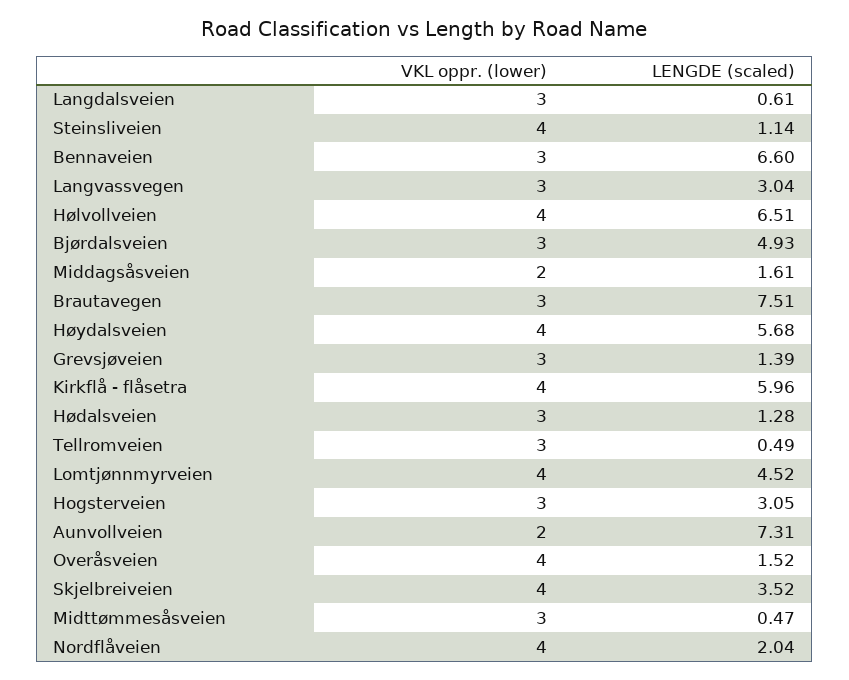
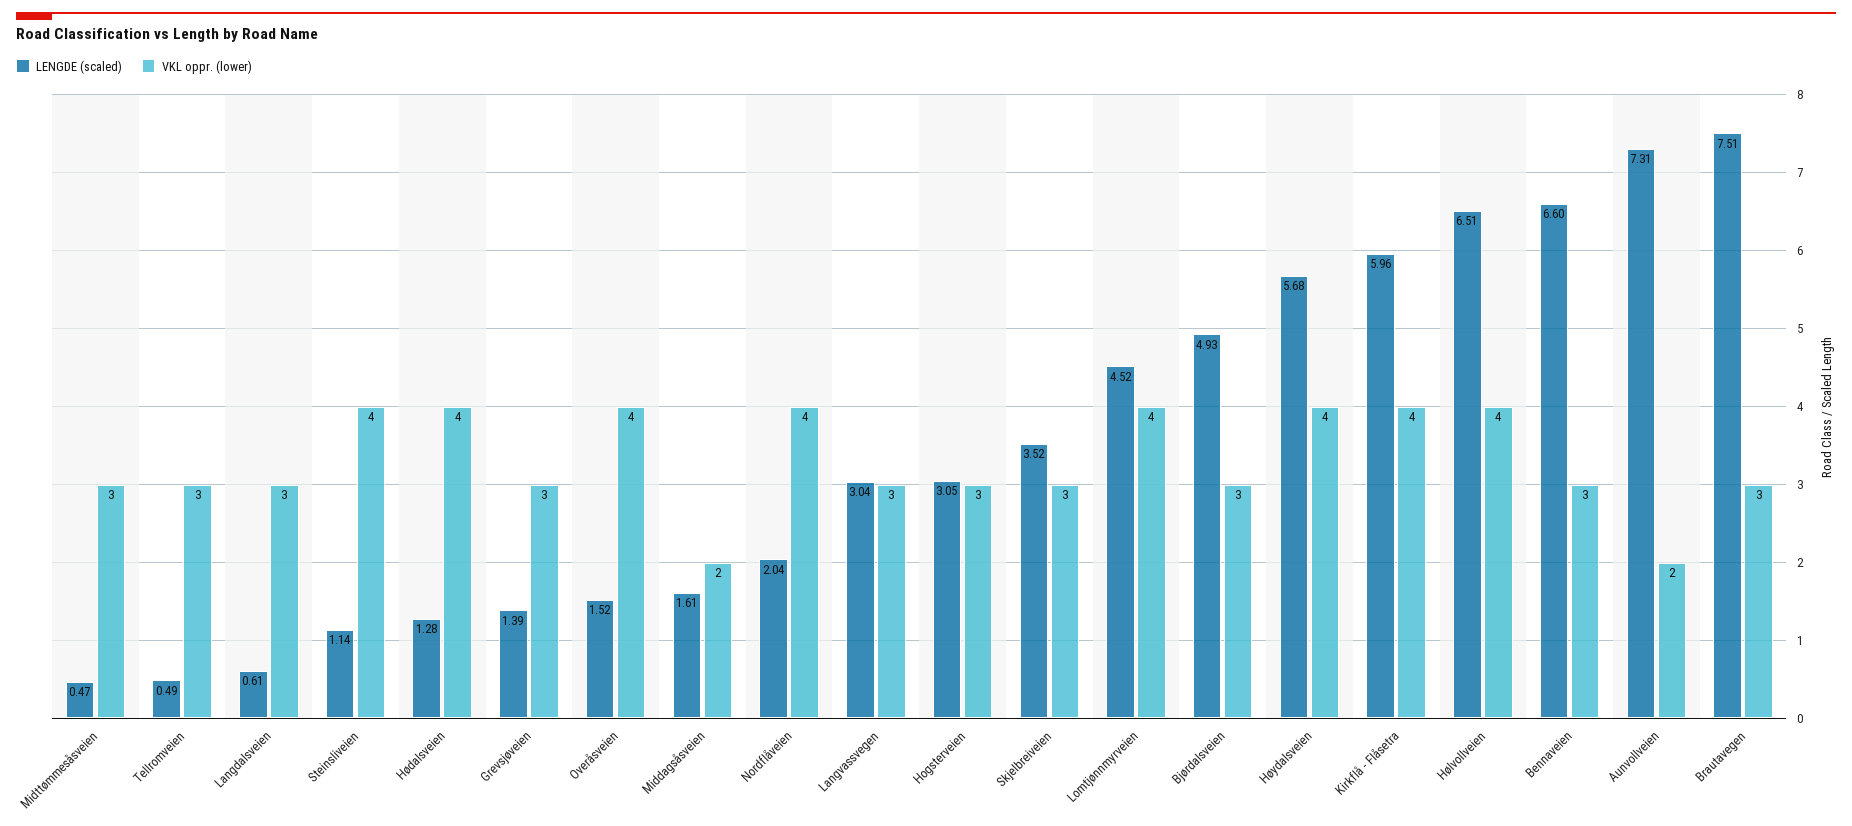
  {
    "VKL oppr. (lower)": {
      "Langdalsveien": 3,
      "Steinsliveien": 4,
      "Bennaveien": 3,
      "Langvassvegen": 3,
      "Hølvollveien": 4,
      "Bjørdalsveien": 3,
      "Middagsåsveien": 2,
      "Brautavegen": 3,
      "Høydalsveien": 4,
      "Grevsjøveien": 3,
      "Kirkflå - flåsetra": 4,
-     "Hødalsveien": 3,
+     "Hødalsveien": 4,
      "Tellromveien": 3,
      "Lomtjønnmyrveien": 4,
      "Hogsterveien": 3,
      "Aunvollveien": 2,
      "Overåsveien": 4,
-     "Skjelbreiveien": 4,
+     "Skjelbreiveien": 3,
      "Midttømmesåsveien": 3,
      "Nordflåveien": 4
    },
    "LENGDE (scaled)": {
      "Langdalsveien": 0.61,
      "Steinsliveien": 1.14,
      "Bennaveien": 6.6,
      "Langvassvegen": 3.04,
      "Hølvollveien": 6.51,
      "Bjørdalsveien": 4.93,
      "Middagsåsveien": 1.61,
      "Brautavegen": 7.51,
      "Høydalsveien": 5.68,
      "Grevsjøveien": 1.39,
      "Kirkflå - flåsetra": 5.96,
      "Hødalsveien": 1.28,
      "Tellromveien": 0.49,
      "Lomtjønnmyrveien": 4.52,
      "Hogsterveien": 3.05,
      "Aunvollveien": 7.31,
      "Overåsveien": 1.52,
      "Skjelbreiveien": 3.52,
      "Midttømmesåsveien": 0.47,
      "Nordflåveien": 2.04
    }
  }

